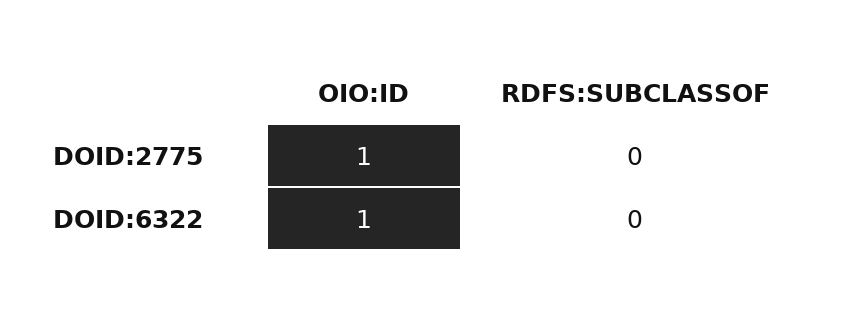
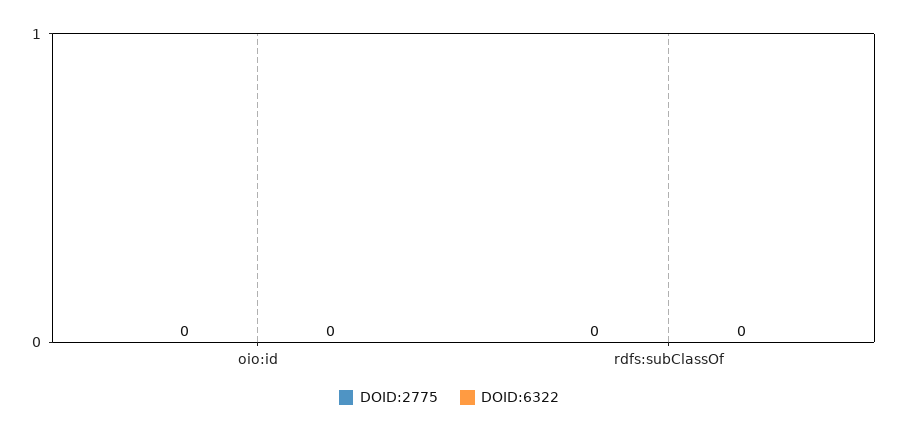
  {
    "DOID:2775": {
-     "OIO:ID": 1,
+     "OIO:ID": 0,
      "RDFS:SUBCLASSOF": 0
    },
    "DOID:6322": {
-     "OIO:ID": 1,
+     "OIO:ID": 0,
      "RDFS:SUBCLASSOF": 0
    }
  }

